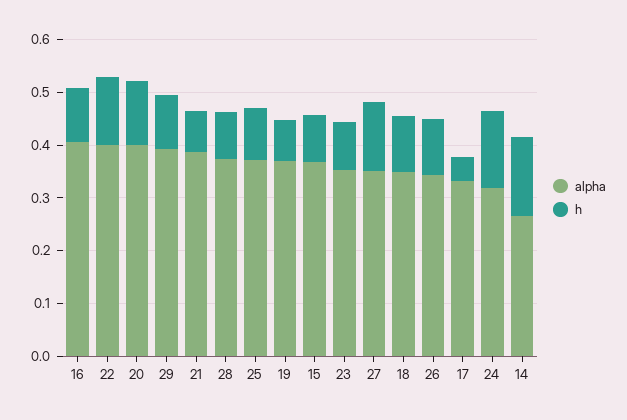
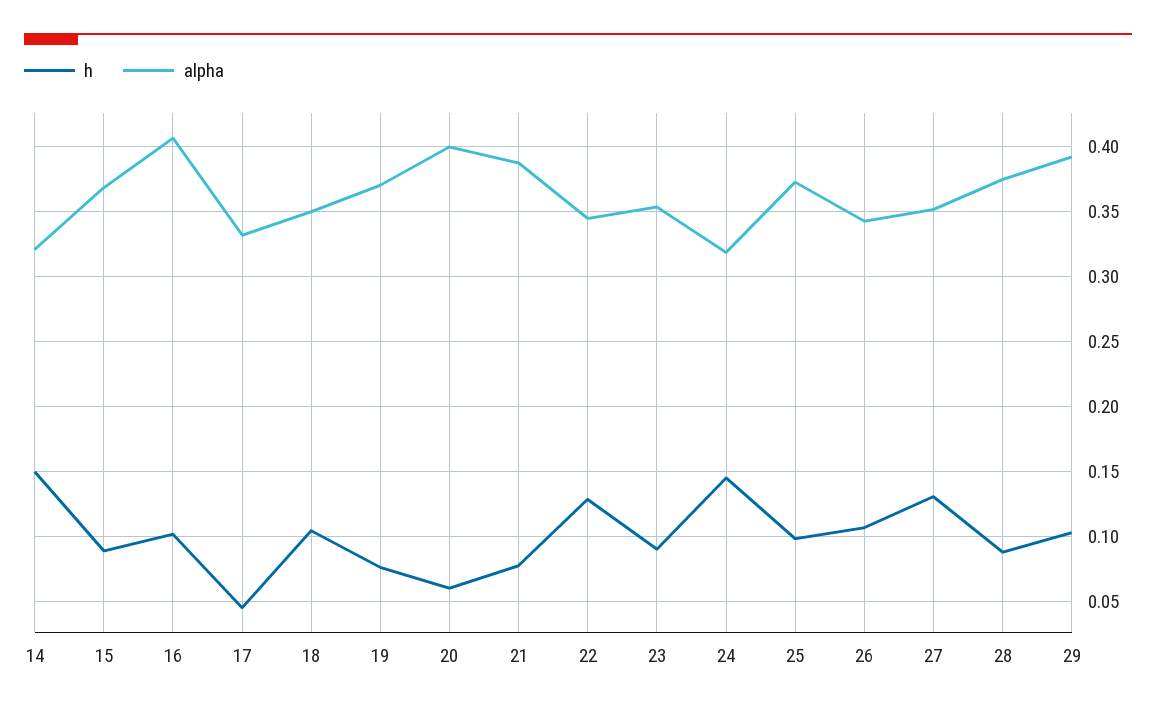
  {
    "alpha": {
      "16": 0.405,
-     "22": 0.4,
+     "22": 0.345,
      "20": 0.4,
      "29": 0.39,
      "21": 0.385,
      "28": 0.375,
      "25": 0.37,
      "19": 0.37,
      "15": 0.37,
      "23": 0.355,
      "27": 0.35,
      "18": 0.35,
      "26": 0.34,
      "17": 0.33,
      "24": 0.32,
-     "14": 0.26
+     "14": 0.32
    },
    "h": {
      "16": 0.1,
      "22": 0.13,
-     "20": 0.12,
+     "20": 0.06,
      "29": 0.105,
      "21": 0.08,
      "28": 0.09,
      "25": 0.1,
      "19": 0.075,
      "15": 0.09,
      "23": 0.09,
      "27": 0.13,
      "18": 0.105,
      "26": 0.105,
      "17": 0.045,
      "24": 0.145,
      "14": 0.15
    }
  }

